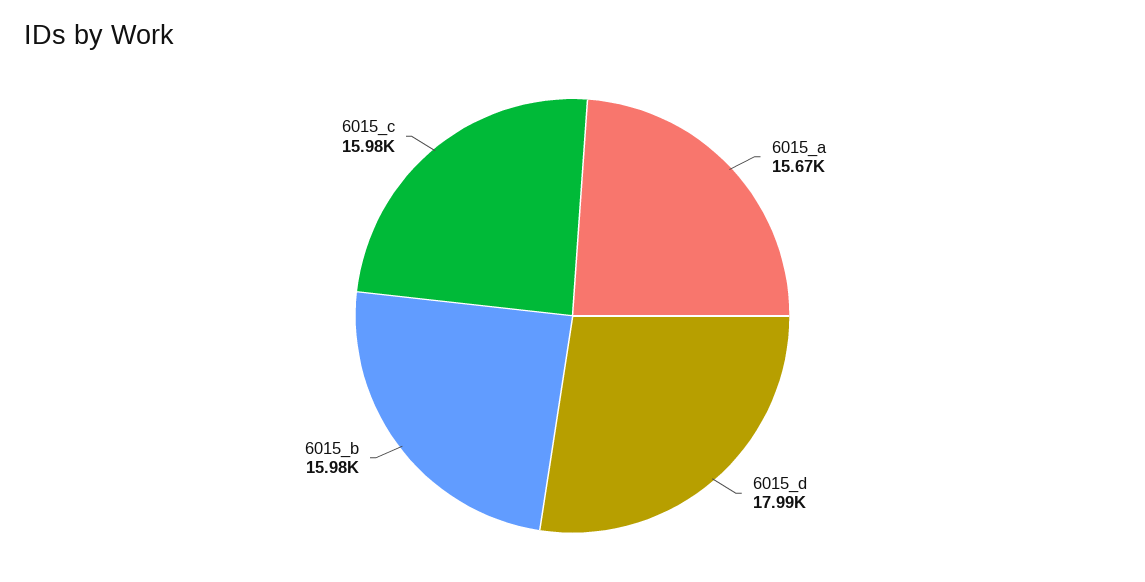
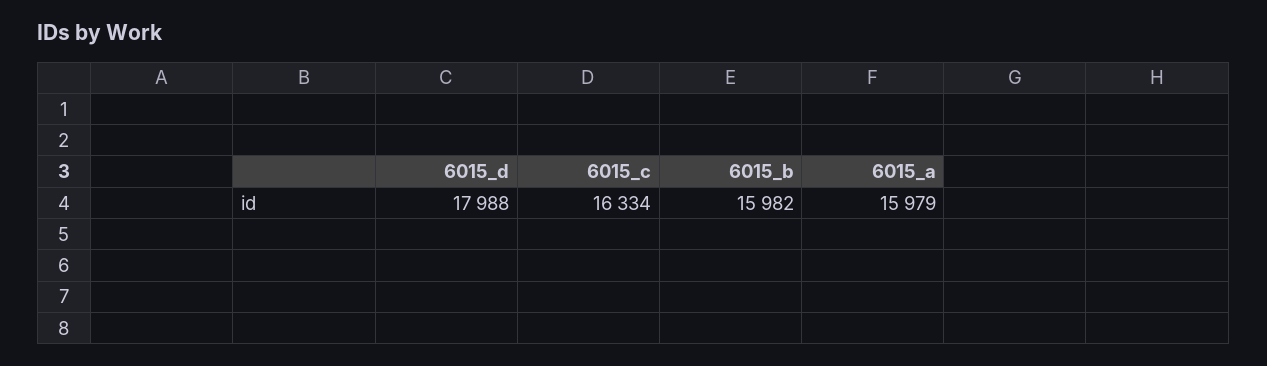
  {
-   "6015_a": 15670,
+   "6015_a": 15979,
    "6015_d": 17988,
    "6015_b": 15982,
-   "6015_c": 15980
+   "6015_c": 16334
  }

